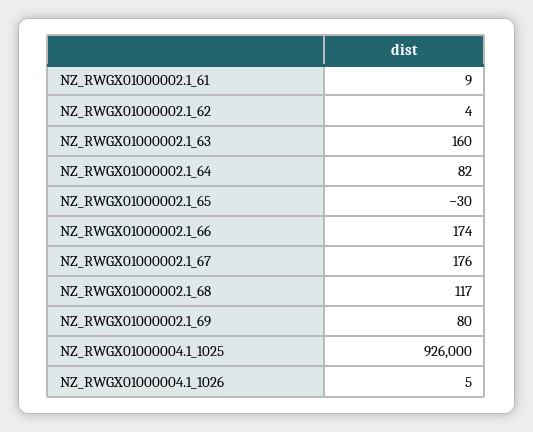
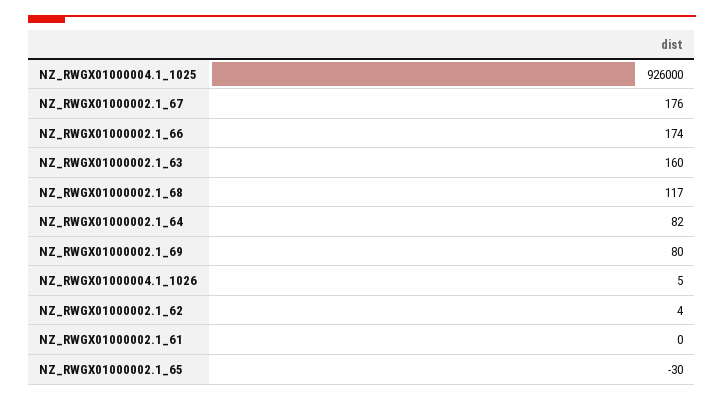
  {
-   "NZ_RWGX01000002.1_61": 9,
+   "NZ_RWGX01000002.1_61": 0,
    "NZ_RWGX01000002.1_62": 4,
    "NZ_RWGX01000002.1_63": 160,
    "NZ_RWGX01000002.1_64": 82,
    "NZ_RWGX01000002.1_65": -30,
    "NZ_RWGX01000002.1_66": 174,
    "NZ_RWGX01000002.1_67": 176,
    "NZ_RWGX01000002.1_68": 117,
    "NZ_RWGX01000002.1_69": 80,
    "NZ_RWGX01000004.1_1025": 926000,
    "NZ_RWGX01000004.1_1026": 5
  }

